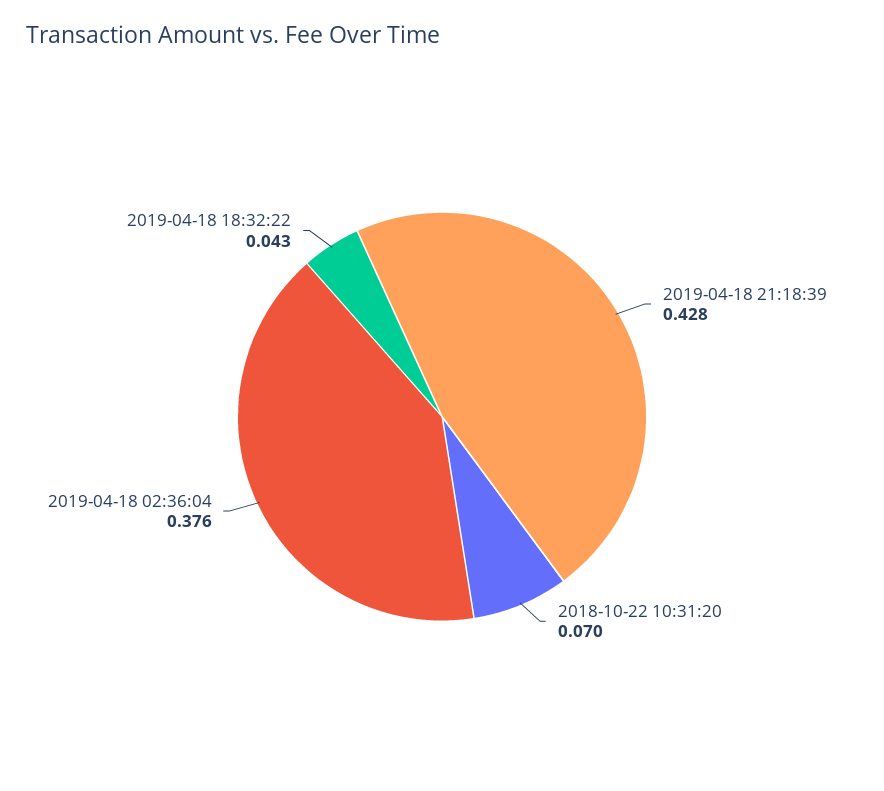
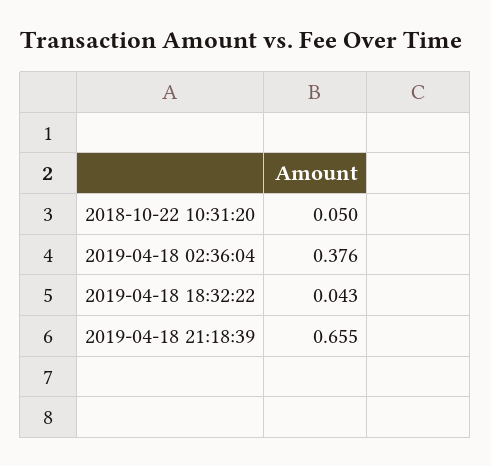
  {
-   "2019-04-18 21:18:39": 0.428,
+   "2019-04-18 21:18:39": 0.655,
-   "2018-10-22 10:31:20": 0.07,
+   "2018-10-22 10:31:20": 0.05,
    "2019-04-18 02:36:04": 0.376,
    "2019-04-18 18:32:22": 0.043
  }

